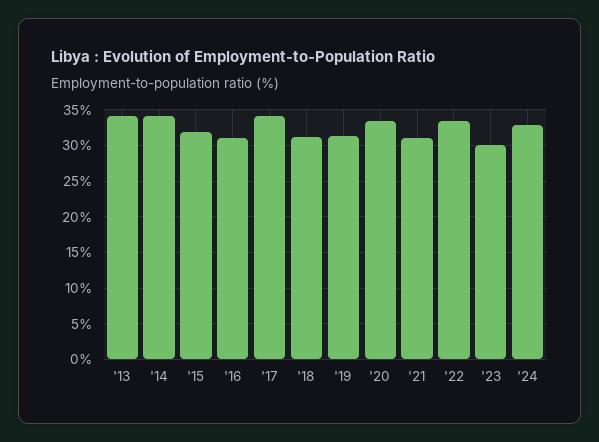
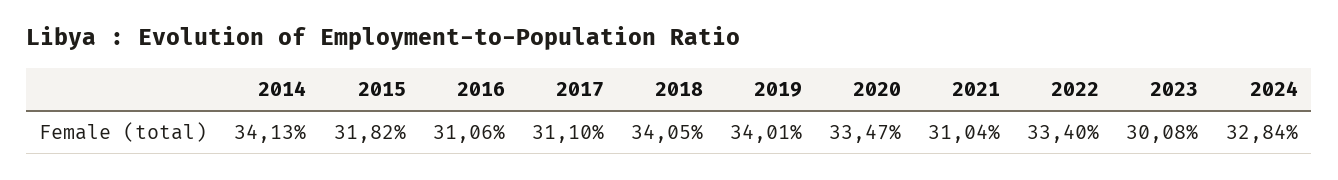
  {
-   "'13": 34,
    "'14": 34.13,
    "'15": 31.82,
    "'16": 31.06,
-   "'17": 34,
+   "'17": 31.1,
-   "'18": 31,
+   "'18": 34.05,
-   "'19": 31,
+   "'19": 34.01,
    "'20": 33.47,
    "'21": 31.04,
    "'22": 33.4,
    "'23": 30.08,
    "'24": 32.84
  }

